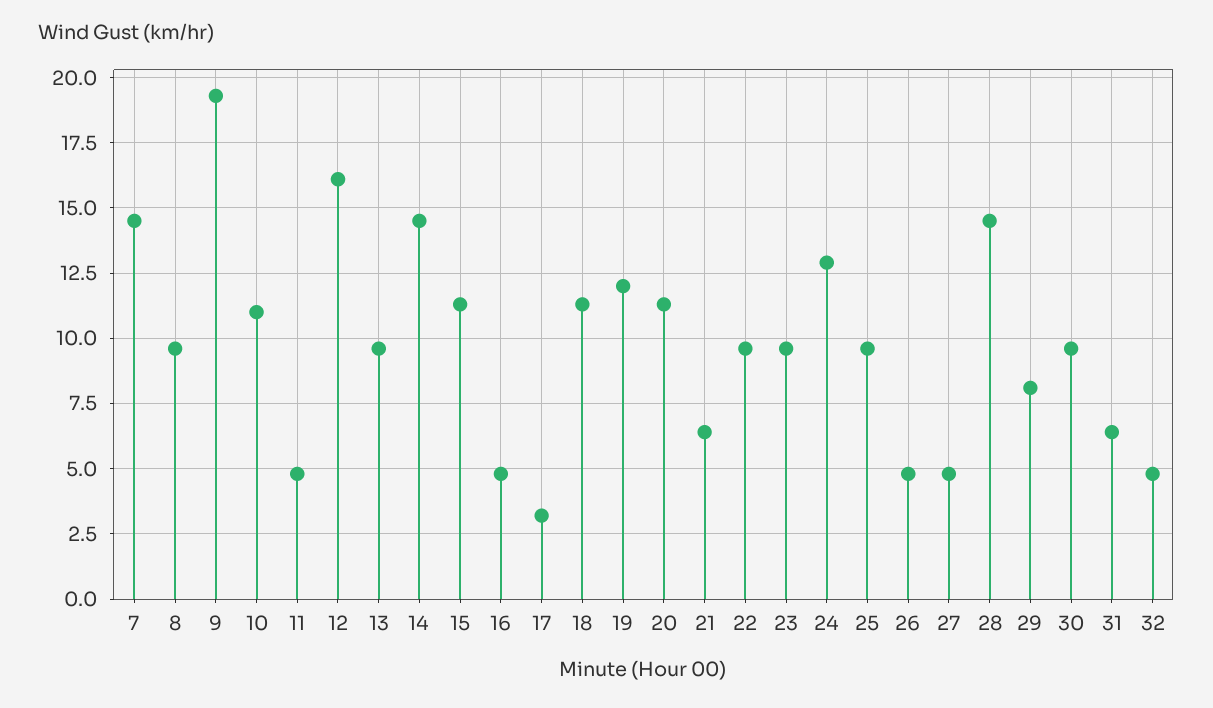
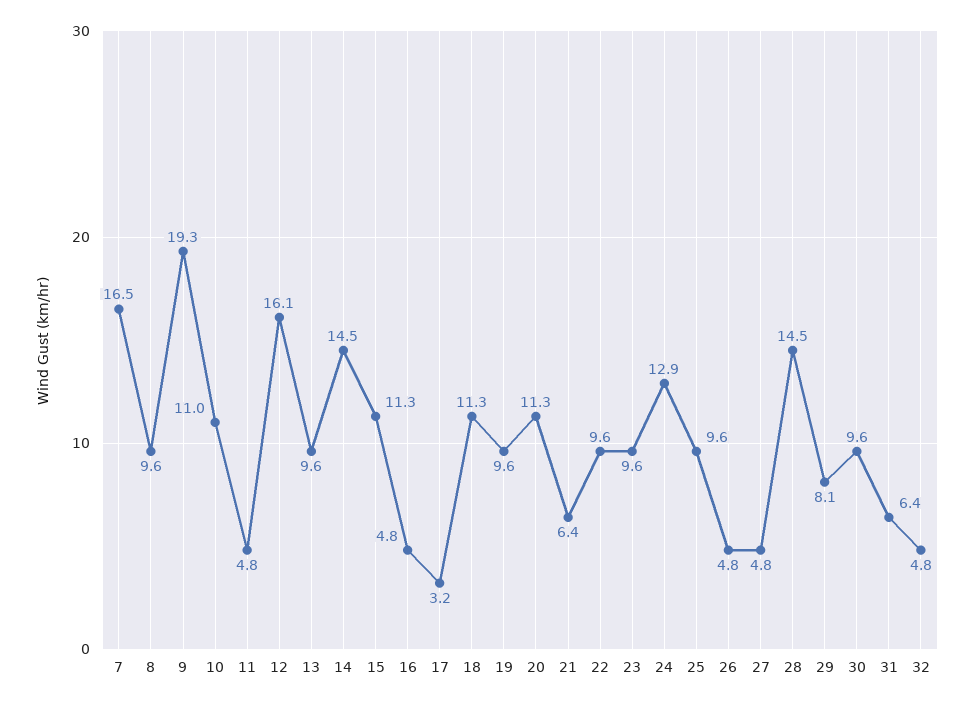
  {
-   "7": 14.5,
+   "7": 16.5,
    "8": 9.6,
    "9": 19.3,
    "10": 11,
    "11": 4.8,
    "12": 16.1,
    "13": 9.6,
    "14": 14.5,
    "15": 11.3,
    "16": 4.8,
    "17": 3.2,
    "18": 11.3,
-   "19": 12,
+   "19": 9.6,
    "20": 11.3,
    "21": 6.4,
    "22": 9.6,
    "23": 9.6,
    "24": 12.9,
    "25": 9.6,
    "26": 4.8,
    "27": 4.8,
    "28": 14.5,
    "29": 8.1,
    "30": 9.6,
    "31": 6.4,
    "32": 4.8
  }

